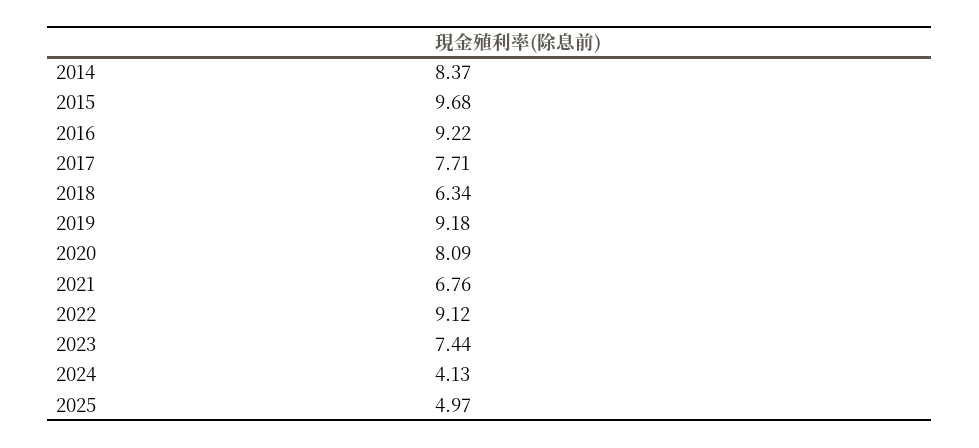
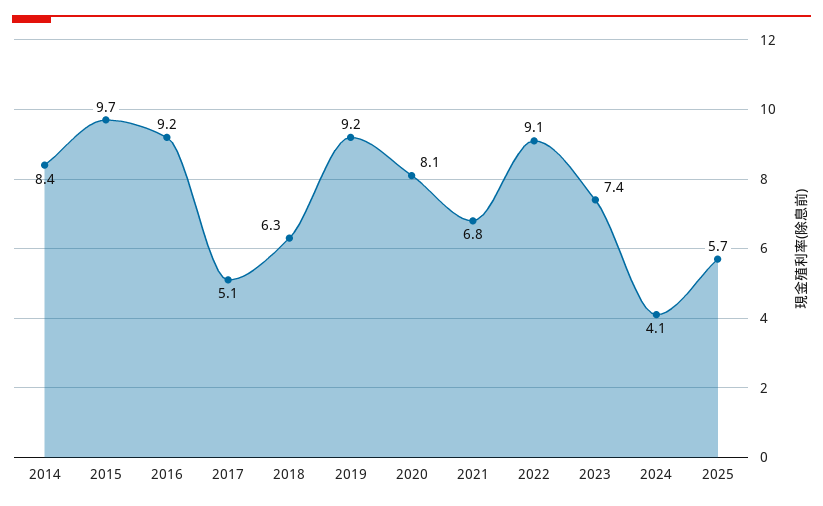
  {
    "2014": 8.37,
    "2015": 9.68,
    "2016": 9.22,
-   "2017": 7.71,
+   "2017": 5.1,
    "2018": 6.34,
    "2019": 9.18,
    "2020": 8.09,
    "2021": 6.76,
    "2022": 9.12,
    "2023": 7.44,
    "2024": 4.13,
-   "2025": 4.97
+   "2025": 5.7
  }

